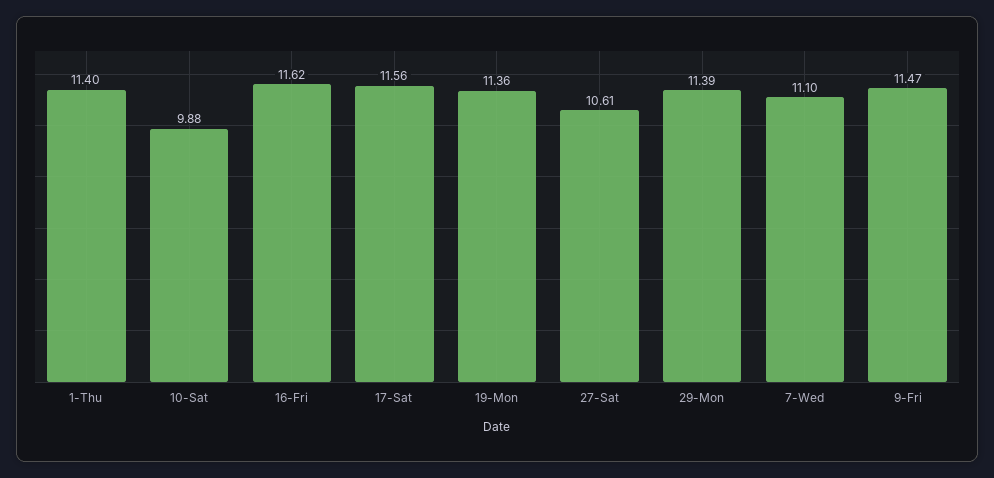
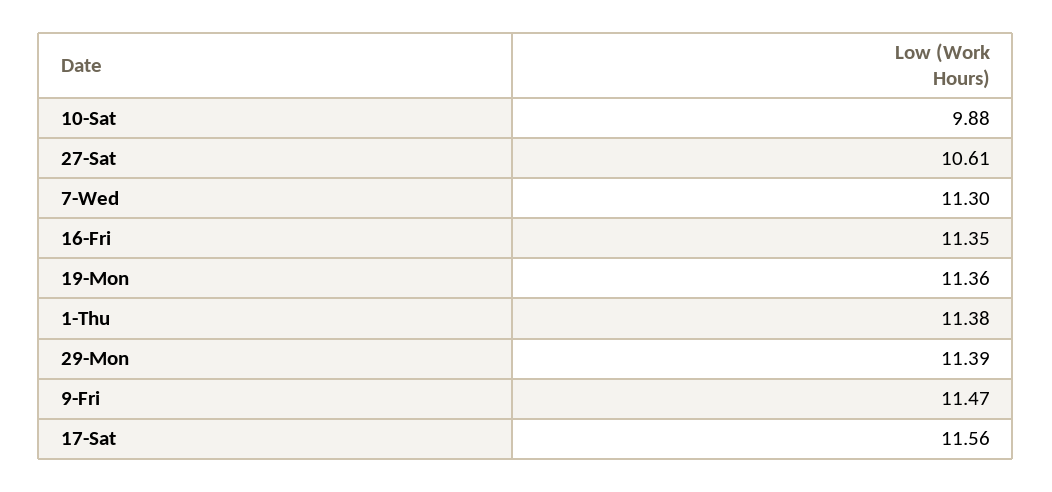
  {
-   "1-Thu": 11.4,
+   "1-Thu": 11.38,
    "10-Sat": 9.88,
-   "16-Fri": 11.62,
+   "16-Fri": 11.35,
    "17-Sat": 11.56,
    "19-Mon": 11.36,
    "27-Sat": 10.61,
    "29-Mon": 11.39,
-   "7-Wed": 11.1,
+   "7-Wed": 11.3,
    "9-Fri": 11.47
  }

